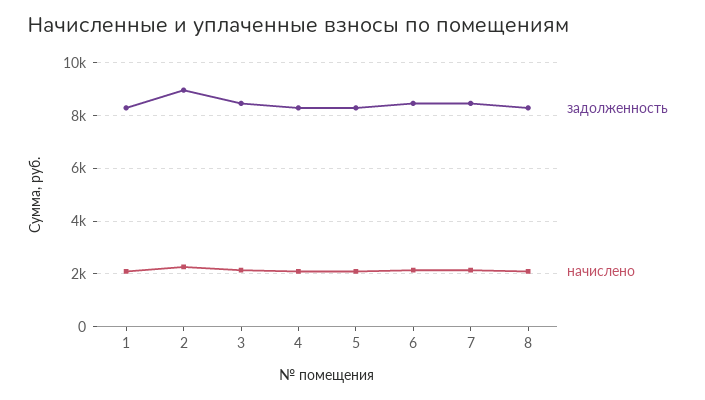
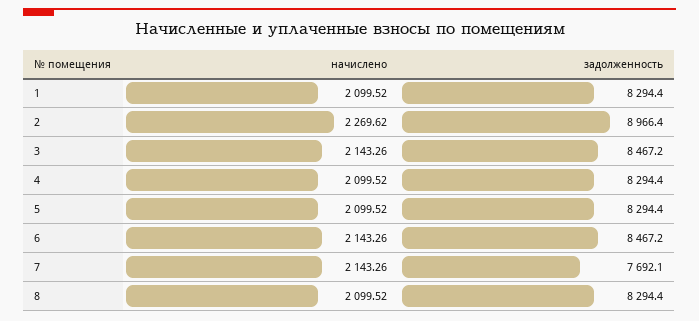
  {
    "задолженность": {
      "1": 8294.4,
      "2": 8966.4,
      "3": 8467.2,
      "4": 8294.4,
      "5": 8294.4,
      "6": 8467.2,
-     "7": 8500,
+     "7": 7692.1,
      "8": 8294.4
    },
    "начислено": {
      "1": 2099.52,
      "2": 2269.62,
      "3": 2143.26,
      "4": 2099.52,
      "5": 2099.52,
      "6": 2143.26,
      "7": 2143.26,
      "8": 2099.52
    }
  }

